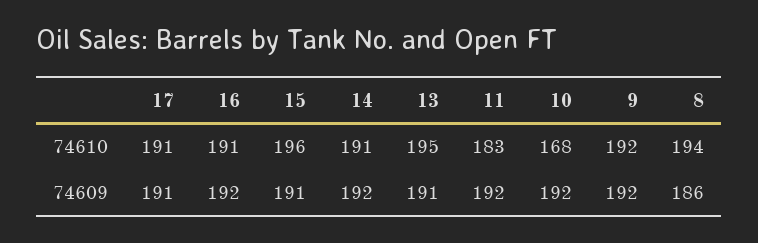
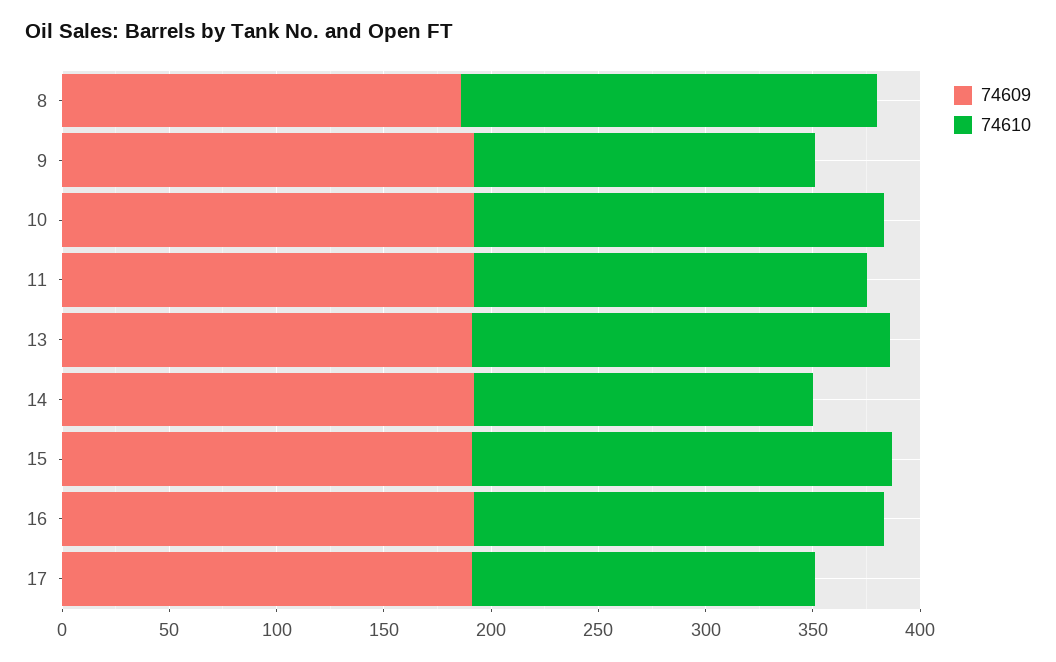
  {
    "74610": {
-     "17": 191,
+     "17": 160,
      "16": 191,
      "15": 196,
-     "14": 191,
+     "14": 160,
      "13": 195,
      "11": 183,
-     "10": 168,
+     "10": 190,
-     "9": 192,
+     "9": 160,
      "8": 194
    },
    "74609": {
      "17": 191,
      "16": 192,
      "15": 191,
      "14": 192,
      "13": 191,
      "11": 192,
      "10": 192,
      "9": 192,
      "8": 186
    }
  }

